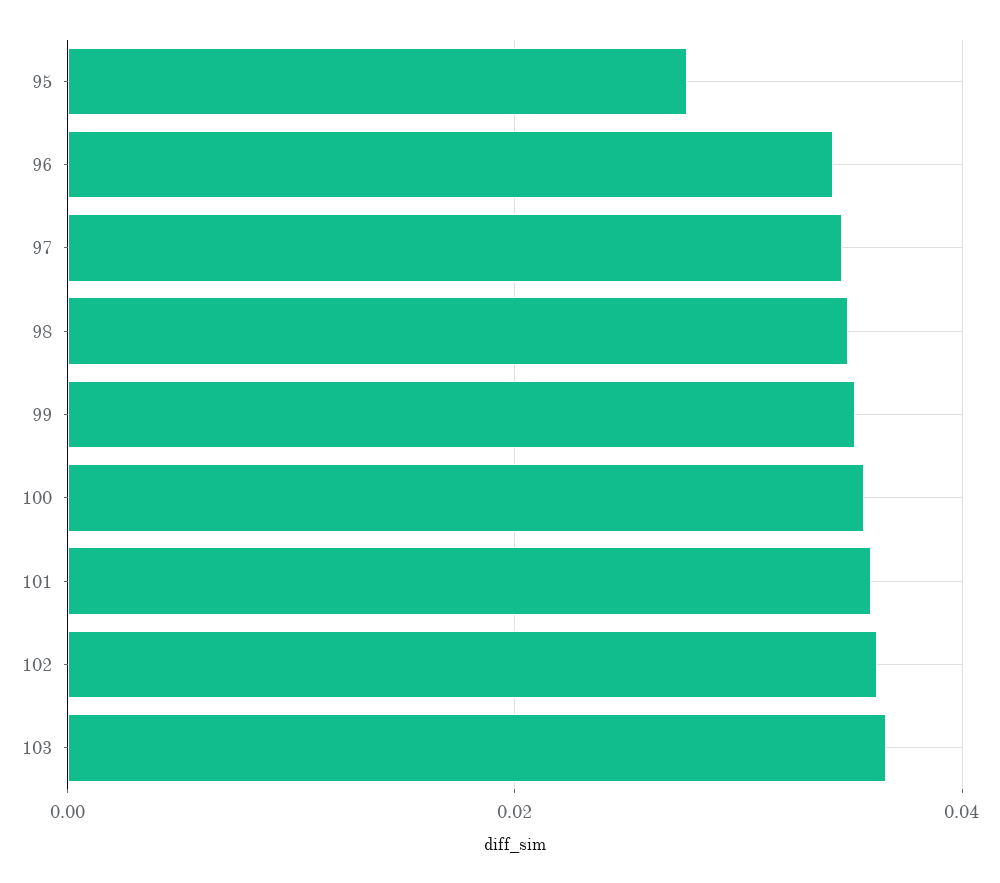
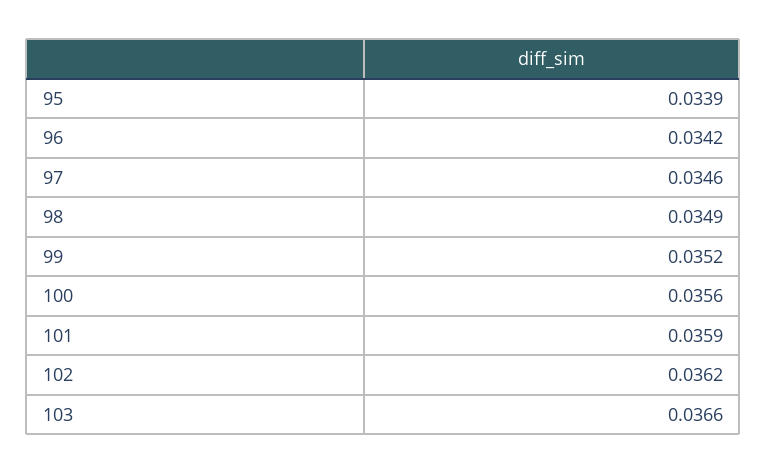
  {
-   "95": 0.028,
+   "95": 0.0339,
    "96": 0.0342,
    "97": 0.0346,
    "98": 0.0349,
    "99": 0.0352,
    "100": 0.0356,
    "101": 0.0359,
    "102": 0.0362,
    "103": 0.0366
  }

